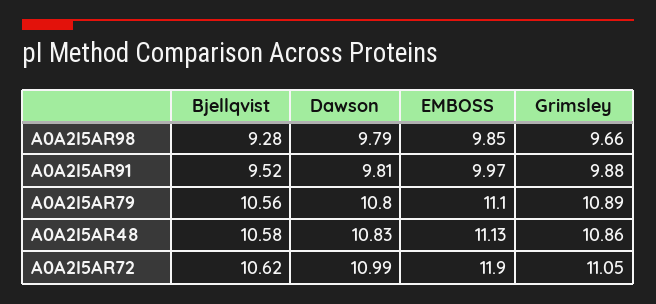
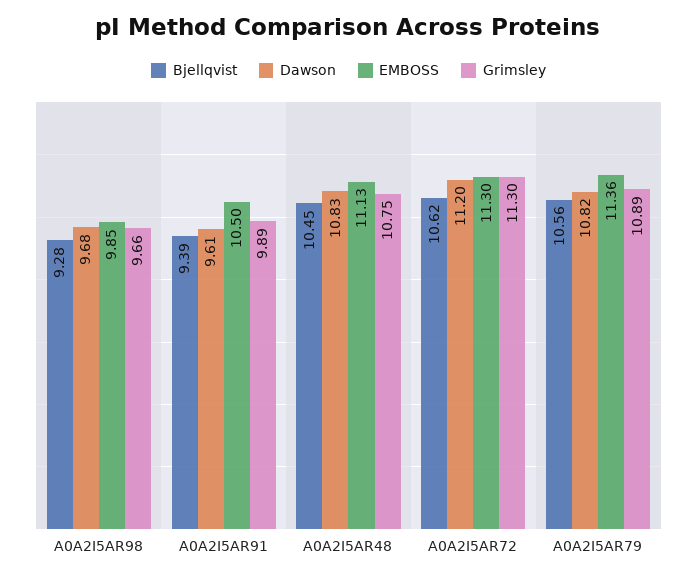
  {
    "Bjellqvist": {
      "A0A2I5AR98": 9.28,
-     "A0A2I5AR91": 9.52,
+     "A0A2I5AR91": 9.39,
      "A0A2I5AR79": 10.56,
-     "A0A2I5AR48": 10.58,
+     "A0A2I5AR48": 10.45,
      "A0A2I5AR72": 10.62
    },
    "Dawson": {
-     "A0A2I5AR98": 9.79,
+     "A0A2I5AR98": 9.68,
-     "A0A2I5AR91": 9.81,
+     "A0A2I5AR91": 9.61,
-     "A0A2I5AR79": 10.8,
+     "A0A2I5AR79": 10.82,
      "A0A2I5AR48": 10.83,
-     "A0A2I5AR72": 10.99
+     "A0A2I5AR72": 11.2
    },
    "EMBOSS": {
      "A0A2I5AR98": 9.85,
-     "A0A2I5AR91": 9.97,
+     "A0A2I5AR91": 10.5,
-     "A0A2I5AR79": 11.1,
+     "A0A2I5AR79": 11.36,
      "A0A2I5AR48": 11.13,
-     "A0A2I5AR72": 11.9
+     "A0A2I5AR72": 11.3
    },
    "Grimsley": {
      "A0A2I5AR98": 9.66,
-     "A0A2I5AR91": 9.88,
+     "A0A2I5AR91": 9.89,
      "A0A2I5AR79": 10.89,
-     "A0A2I5AR48": 10.86,
+     "A0A2I5AR48": 10.75,
-     "A0A2I5AR72": 11.05
+     "A0A2I5AR72": 11.3
    }
  }

